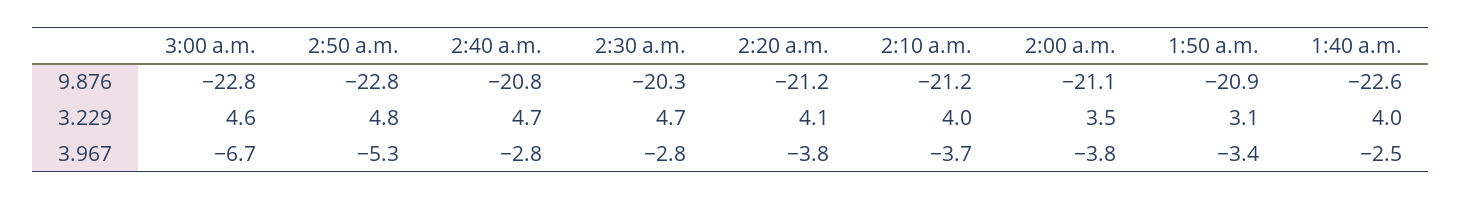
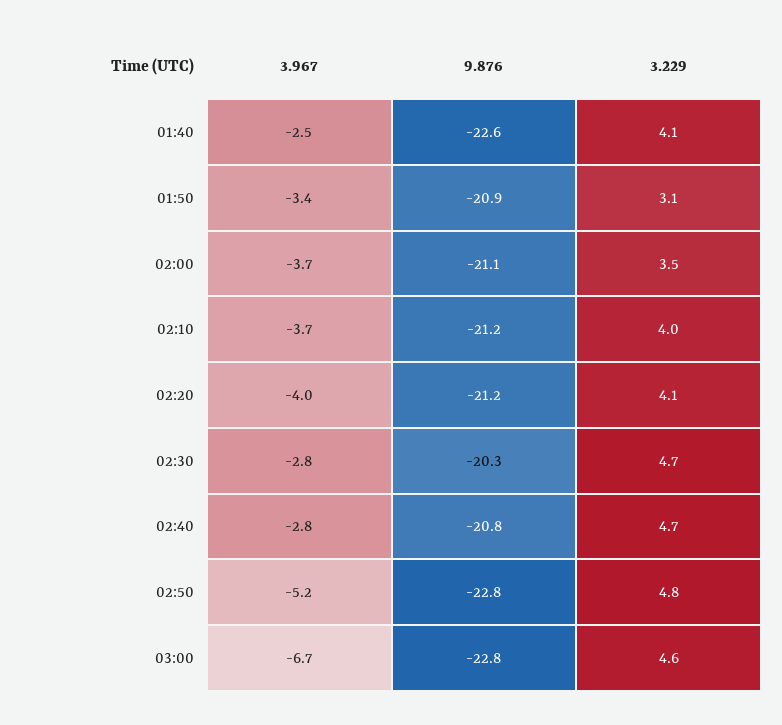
  {
    "3:00 a.m.": {
      "9.876": -22.8,
      "3.229": 4.6,
      "3.967": -6.7
    },
    "2:50 a.m.": {
      "9.876": -22.8,
      "3.229": 4.8,
-     "3.967": -5.3
+     "3.967": -5.2
    },
    "2:40 a.m.": {
      "9.876": -20.8,
      "3.229": 4.7,
      "3.967": -2.8
    },
    "2:30 a.m.": {
      "9.876": -20.3,
      "3.229": 4.7,
      "3.967": -2.8
    },
    "2:20 a.m.": {
      "9.876": -21.2,
      "3.229": 4.1,
-     "3.967": -3.8
+     "3.967": -4
    },
    "2:10 a.m.": {
      "9.876": -21.2,
      "3.229": 4,
      "3.967": -3.7
    },
    "2:00 a.m.": {
      "9.876": -21.1,
      "3.229": 3.5,
-     "3.967": -3.8
+     "3.967": -3.7
    },
    "1:50 a.m.": {
      "9.876": -20.9,
      "3.229": 3.1,
      "3.967": -3.4
    },
    "1:40 a.m.": {
      "9.876": -22.6,
-     "3.229": 4,
+     "3.229": 4.1,
      "3.967": -2.5
    }
  }

